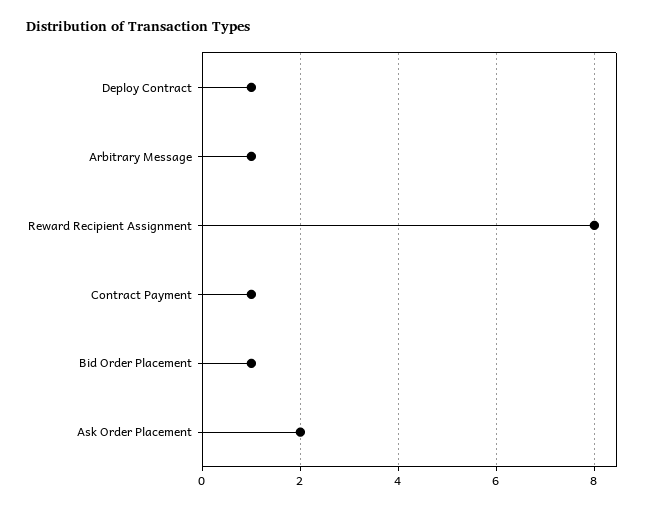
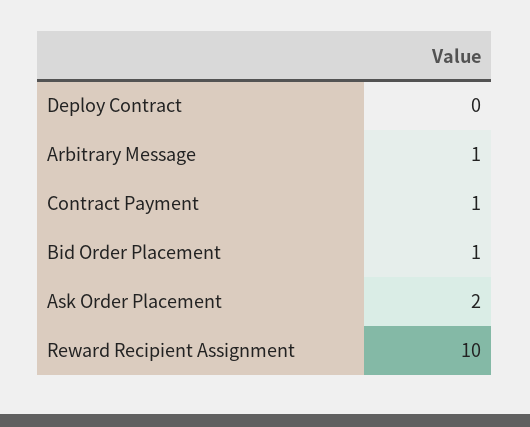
  {
-   "Deploy Contract": 1,
+   "Deploy Contract": 0,
    "Arbitrary Message": 1,
-   "Reward Recipient Assignment": 8,
+   "Reward Recipient Assignment": 10,
    "Contract Payment": 1,
    "Bid Order Placement": 1,
    "Ask Order Placement": 2
  }

